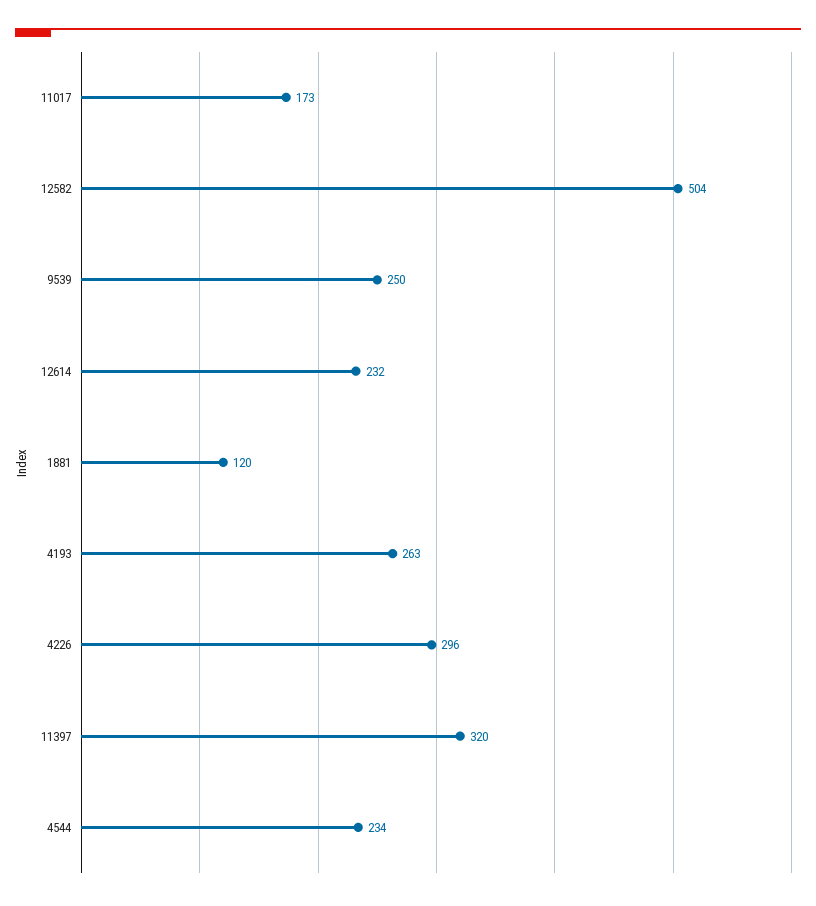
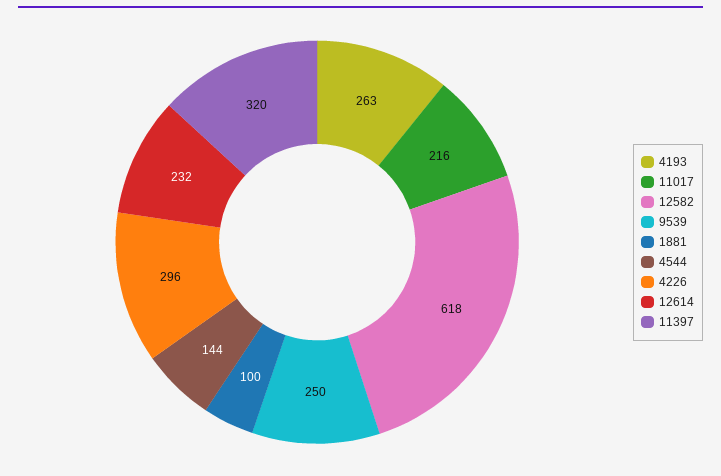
  {
-   "11017": 173,
+   "11017": 216,
-   "12582": 504,
+   "12582": 618,
    "9539": 250,
    "12614": 232,
-   "1881": 120,
+   "1881": 100,
    "4193": 263,
    "4226": 296,
    "11397": 320,
-   "4544": 234
+   "4544": 144
  }

